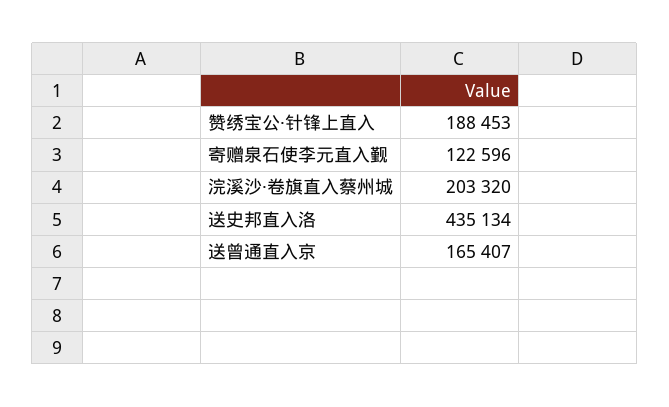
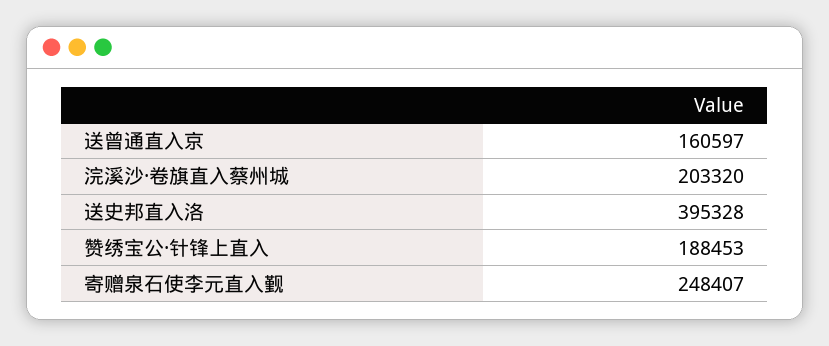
  {
    "赞绣宝公·针锋上直入": 188453,
-   "寄赠泉石使李元直入觐": 122596,
+   "寄赠泉石使李元直入觐": 248407,
    "浣溪沙·卷旗直入蔡州城": 203320,
-   "送史邦直入洛": 435134,
+   "送史邦直入洛": 395328,
-   "送曾通直入京": 165407
+   "送曾通直入京": 160597
  }

